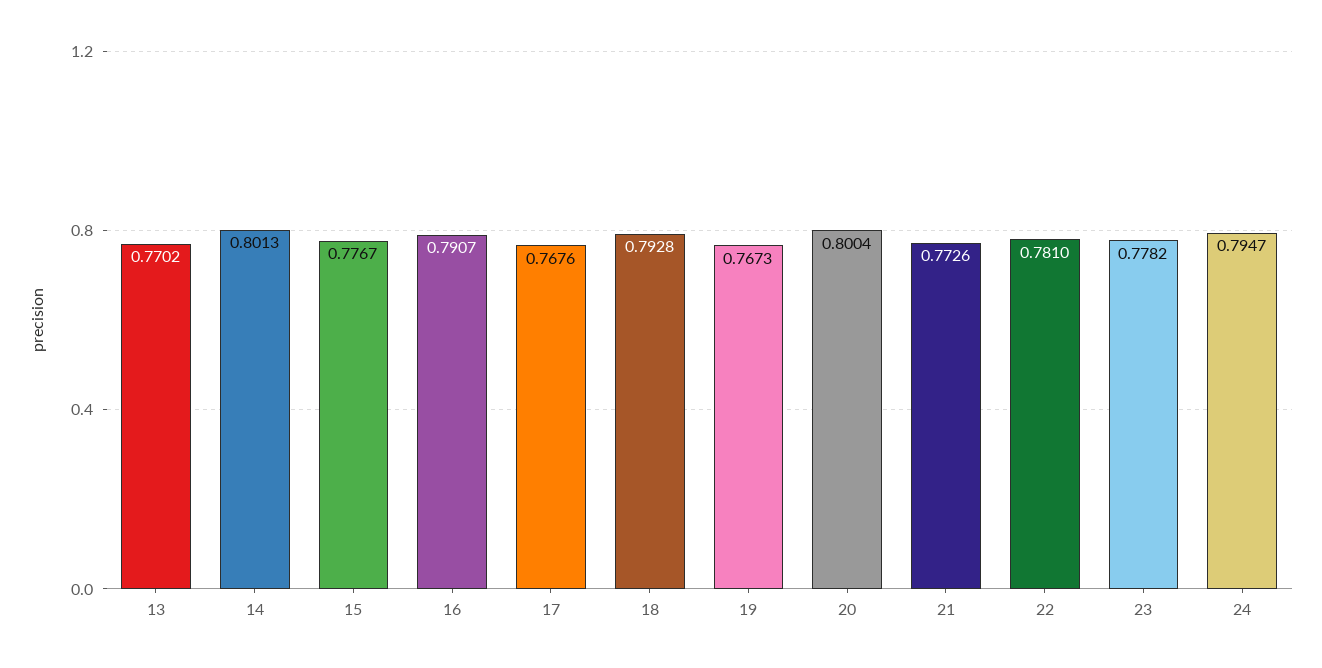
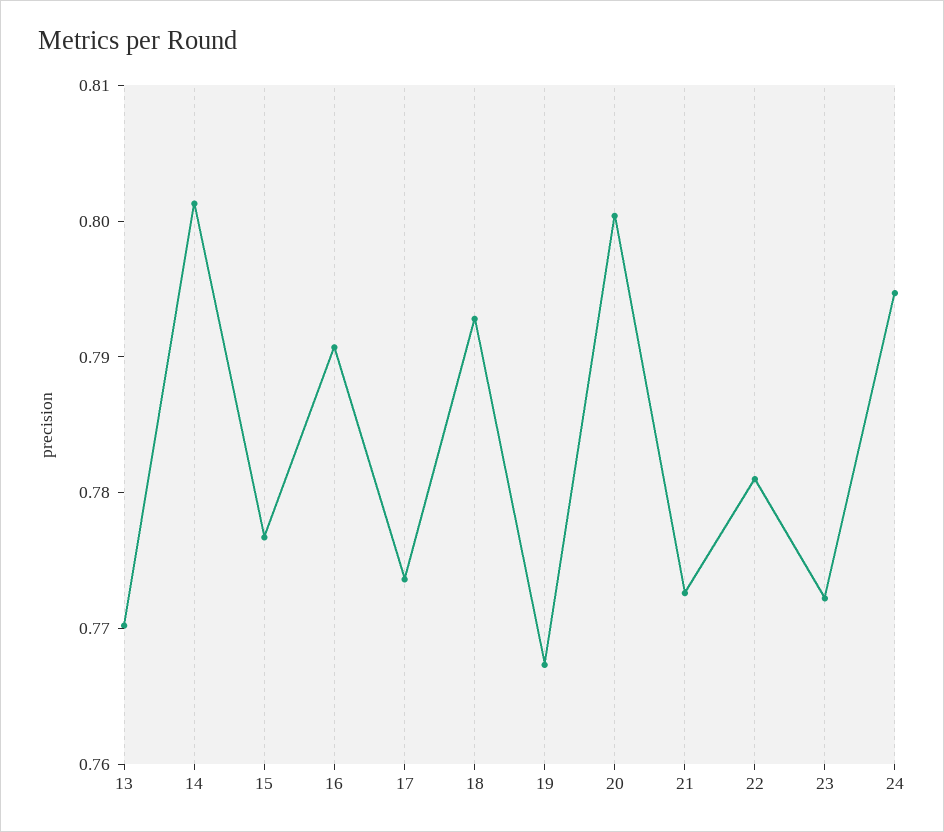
  {
    "13": 0.7702,
    "14": 0.8013,
    "15": 0.7767,
    "16": 0.7907,
-   "17": 0.7676,
+   "17": 0.774,
    "18": 0.7928,
    "19": 0.7673,
    "20": 0.8004,
    "21": 0.7726,
    "22": 0.781,
-   "23": 0.7782,
+   "23": 0.772,
    "24": 0.7947
  }

